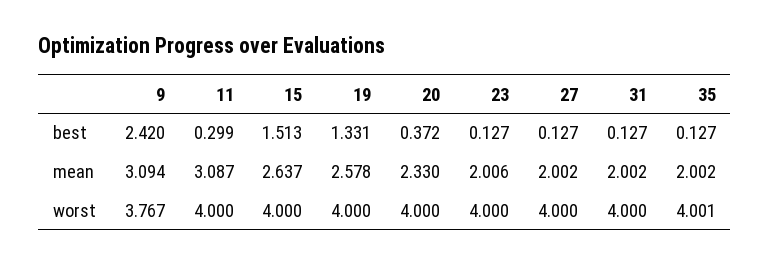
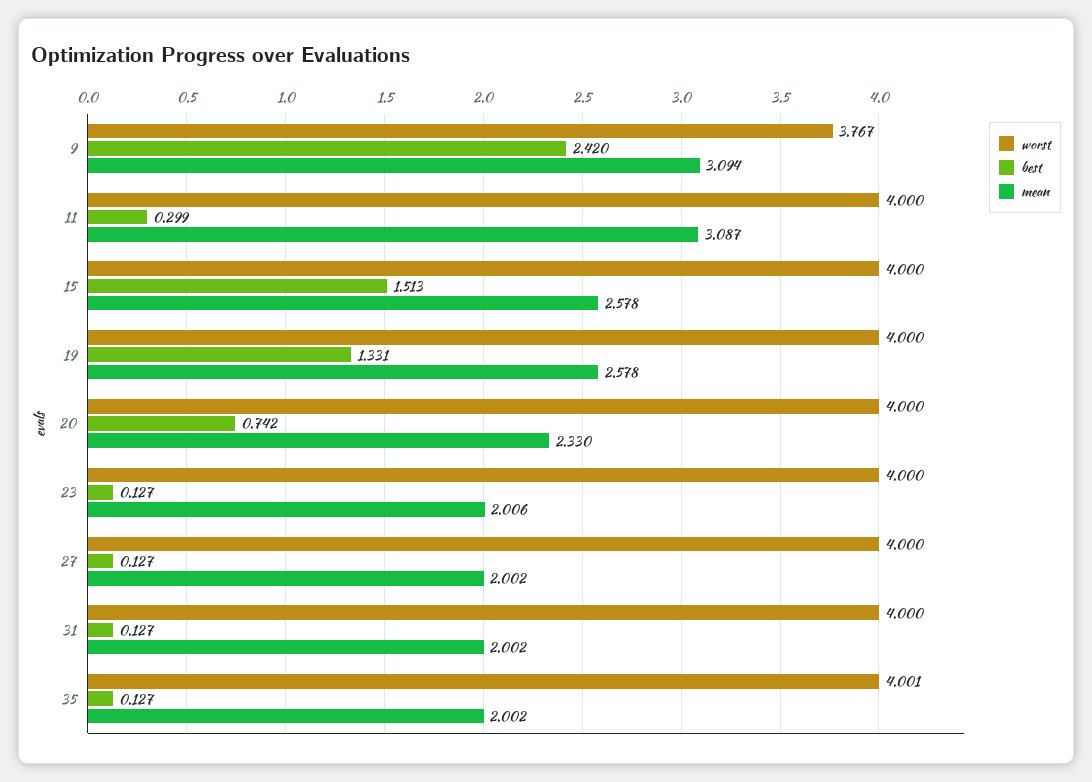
  {
    "best": {
      "9": 2.42,
      "11": 0.299,
      "15": 1.513,
      "19": 1.331,
-     "20": 0.372,
+     "20": 0.742,
      "23": 0.127,
      "27": 0.127,
      "31": 0.127,
      "35": 0.127
    },
    "mean": {
      "9": 3.094,
      "11": 3.087,
-     "15": 2.637,
+     "15": 2.578,
      "19": 2.578,
      "20": 2.33,
      "23": 2.006,
      "27": 2.002,
      "31": 2.002,
      "35": 2.002
    },
    "worst": {
      "9": 3.767,
      "11": 4,
      "15": 4,
      "19": 4,
      "20": 4,
      "23": 4,
      "27": 4,
      "31": 4,
      "35": 4.001
    }
  }

